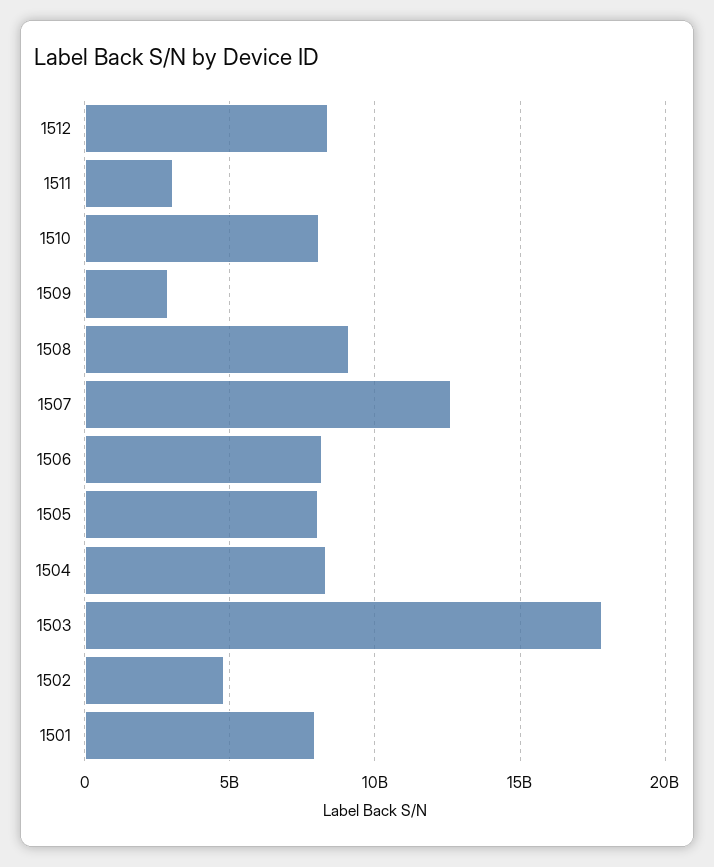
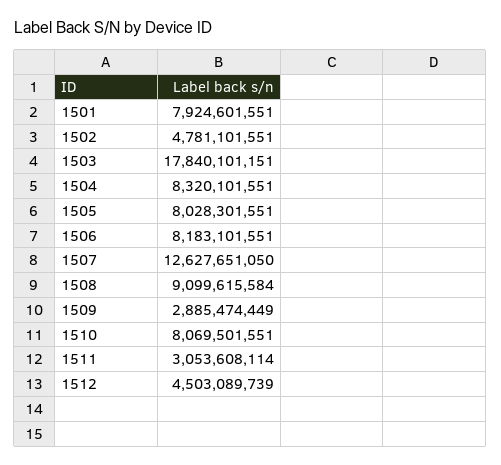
  {
-   "1512": 8500000000,
+   "1512": 4503089739,
    "1511": 3053608114,
    "1510": 8069501551,
    "1509": 2885474449,
    "1508": 9099615584,
    "1507": 12627651050,
    "1506": 8183101551,
    "1505": 8028301551,
    "1504": 8320101551,
    "1503": 17840101151,
    "1502": 4781101551,
    "1501": 7924601551
  }

